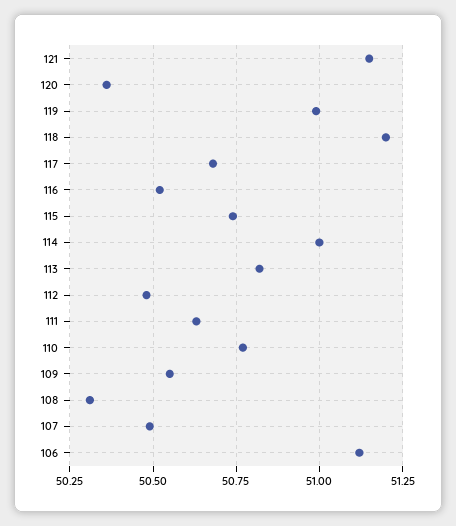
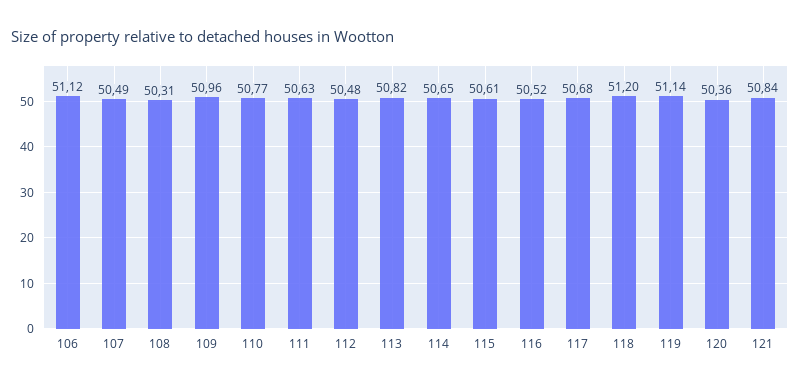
  {
-   "121": 51.15,
+   "121": 50.84,
    "120": 50.36,
-   "119": 51,
+   "119": 51.14,
    "118": 51.2,
    "117": 50.68,
    "116": 50.52,
-   "115": 50.75,
+   "115": 50.61,
-   "114": 51,
+   "114": 50.65,
    "113": 50.82,
    "112": 50.48,
    "111": 50.63,
    "110": 50.77,
-   "109": 50.55,
+   "109": 50.96,
    "108": 50.31,
    "107": 50.49,
    "106": 51.12
  }

